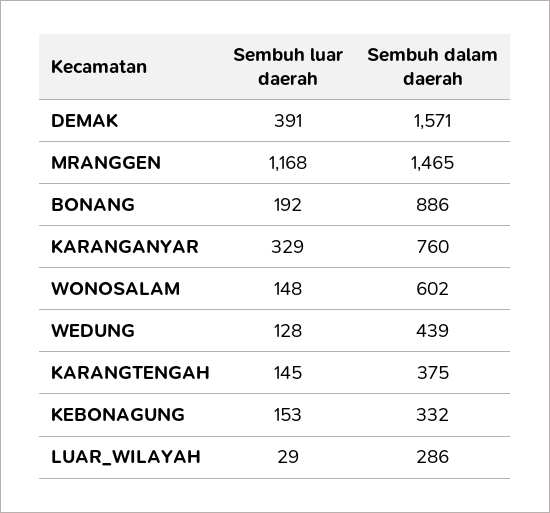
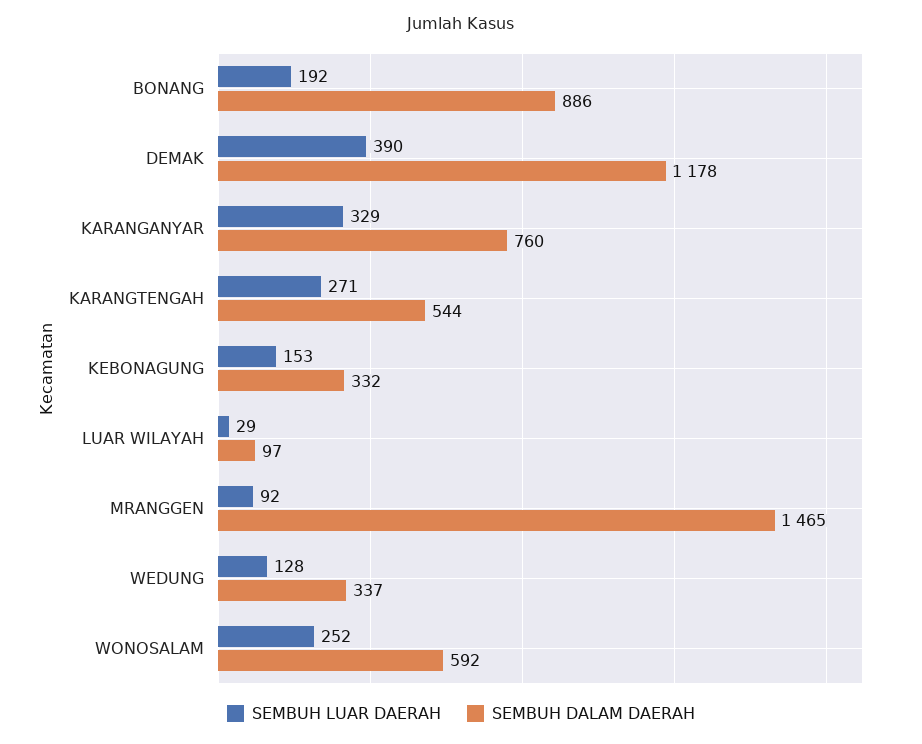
  {
    "Sembuh luar daerah": {
-     "DEMAK": 391,
+     "DEMAK": 390,
-     "MRANGGEN": 1168,
+     "MRANGGEN": 92,
      "BONANG": 192,
      "KARANGANYAR": 329,
-     "WONOSALAM": 148,
+     "WONOSALAM": 252,
      "WEDUNG": 128,
-     "KARANGTENGAH": 145,
+     "KARANGTENGAH": 271,
      "KEBONAGUNG": 153,
      "LUAR_WILAYAH": 29
    },
    "Sembuh dalam daerah": {
-     "DEMAK": 1571,
+     "DEMAK": 1178,
      "MRANGGEN": 1465,
      "BONANG": 886,
      "KARANGANYAR": 760,
-     "WONOSALAM": 602,
+     "WONOSALAM": 592,
-     "WEDUNG": 439,
+     "WEDUNG": 337,
-     "KARANGTENGAH": 375,
+     "KARANGTENGAH": 544,
      "KEBONAGUNG": 332,
-     "LUAR_WILAYAH": 286
+     "LUAR_WILAYAH": 97
    }
  }

